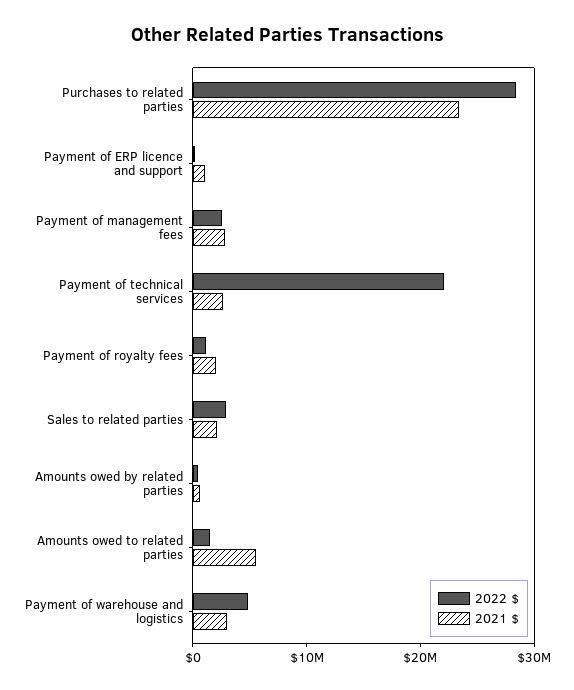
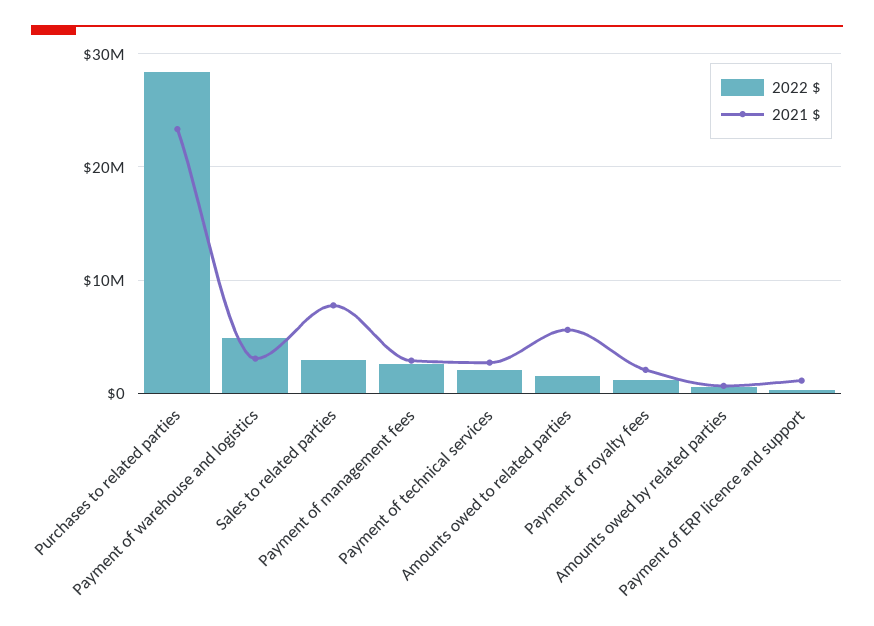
  {
    "2022 $": {
      "Purchases to related parties": 28000000,
      "Payment of ERP licence and support": 0,
      "Payment of management fees": 3000000,
-     "Payment of technical services": 22000000,
+     "Payment of technical services": 2000000,
      "Payment of royalty fees": 1000000,
      "Sales to related parties": 3000000,
      "Amounts owed by related parties": 1000000,
      "Amounts owed to related parties": 2000000,
      "Payment of warehouse and logistics": 5000000
    },
    "2021 $": {
      "Purchases to related parties": 23000000,
      "Payment of ERP licence and support": 1000000,
      "Payment of management fees": 3000000,
      "Payment of technical services": 3000000,
      "Payment of royalty fees": 2000000,
-     "Sales to related parties": 2000000,
+     "Sales to related parties": 8000000,
      "Amounts owed by related parties": 1000000,
      "Amounts owed to related parties": 6000000,
      "Payment of warehouse and logistics": 3000000
    }
  }

